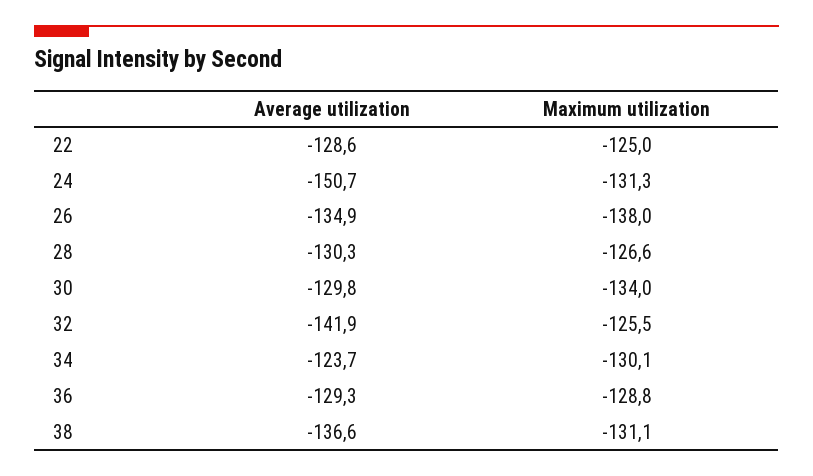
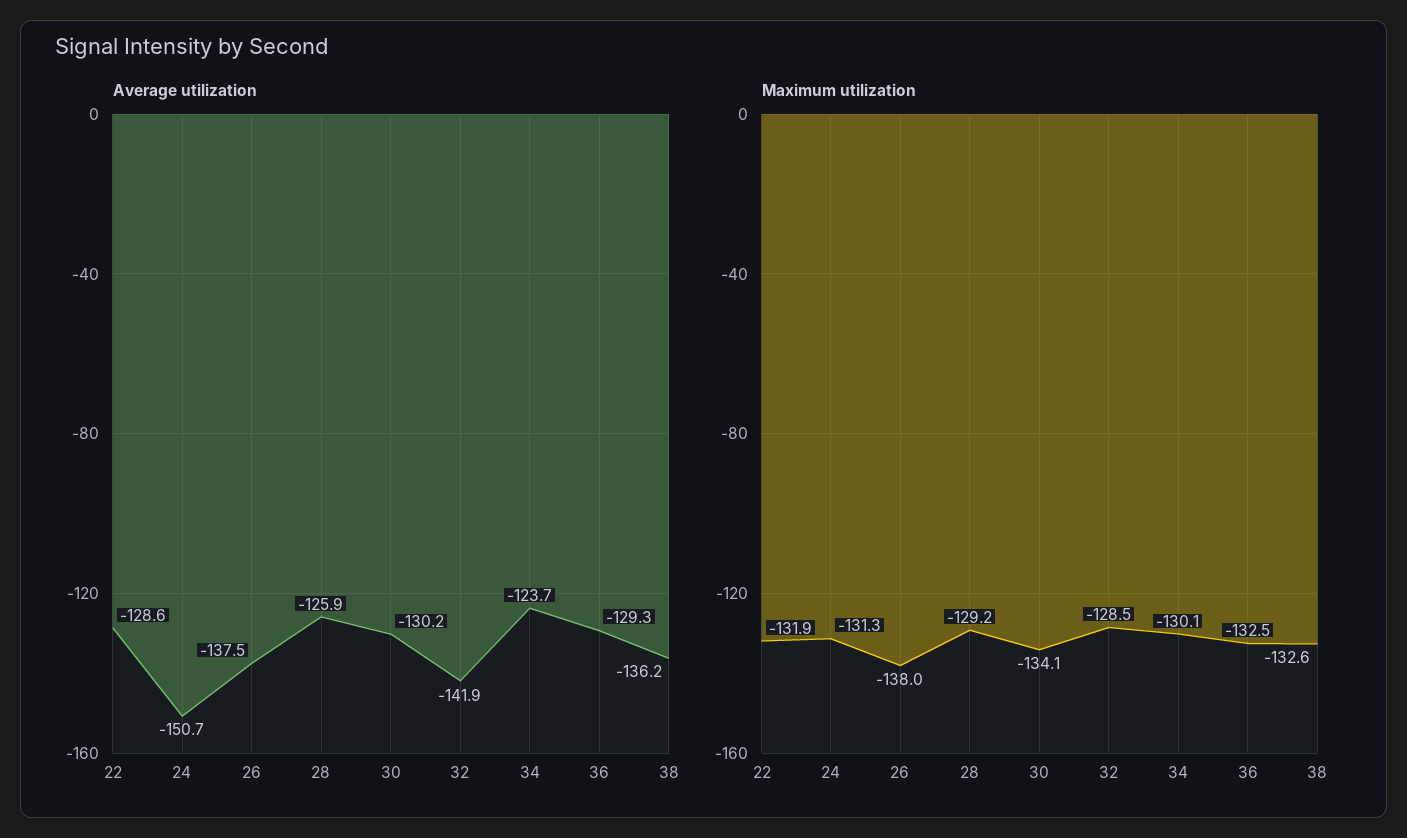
  {
    "Average utilization": {
      "22": -128.6,
      "24": -150.7,
-     "26": -134.9,
+     "26": -137.5,
-     "28": -130.3,
+     "28": -125.9,
-     "30": -129.8,
+     "30": -130.2,
      "32": -141.9,
      "34": -123.7,
      "36": -129.3,
-     "38": -136.6
+     "38": -136.2
    },
    "Maximum utilization": {
-     "22": -125,
+     "22": -131.9,
      "24": -131.3,
      "26": -138,
-     "28": -126.6,
+     "28": -129.2,
-     "30": -134,
+     "30": -134.1,
-     "32": -125.5,
+     "32": -128.5,
      "34": -130.1,
-     "36": -128.8,
+     "36": -132.5,
-     "38": -131.1
+     "38": -132.6
    }
  }

